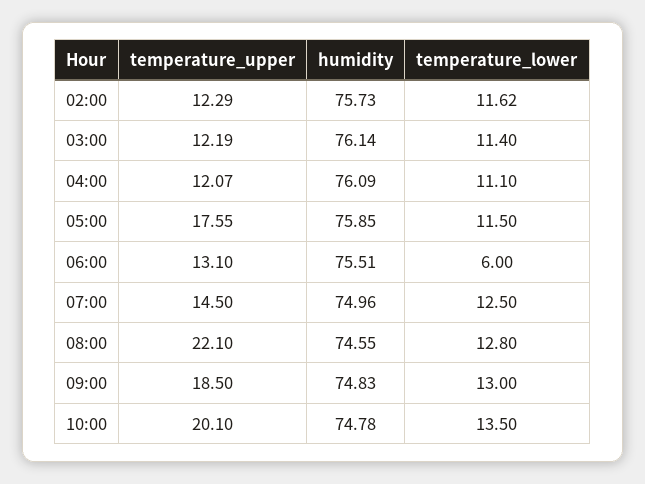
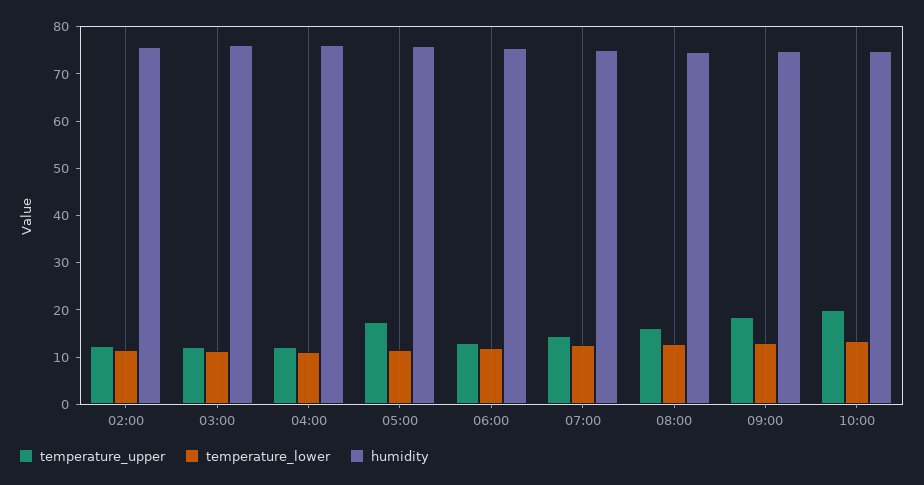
  {
    "temperature_upper": {
      "02:00": 12.29,
      "03:00": 12.19,
      "04:00": 12.07,
      "05:00": 17.55,
      "06:00": 13.1,
      "07:00": 14.5,
-     "08:00": 22.1,
+     "08:00": 16,
      "09:00": 18.5,
      "10:00": 20.1
    },
    "humidity": {
      "02:00": 75.73,
      "03:00": 76.14,
      "04:00": 76.09,
      "05:00": 75.85,
      "06:00": 75.51,
      "07:00": 74.96,
      "08:00": 74.55,
      "09:00": 74.83,
      "10:00": 74.78
    },
    "temperature_lower": {
      "02:00": 11.62,
      "03:00": 11.4,
      "04:00": 11.1,
      "05:00": 11.5,
-     "06:00": 6,
+     "06:00": 12,
      "07:00": 12.5,
      "08:00": 12.8,
      "09:00": 13,
      "10:00": 13.5
    }
  }

